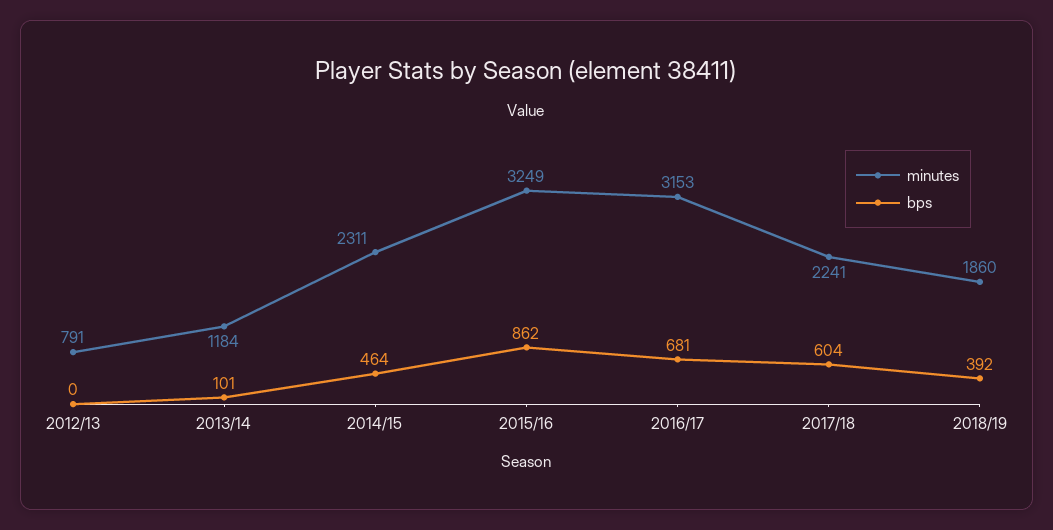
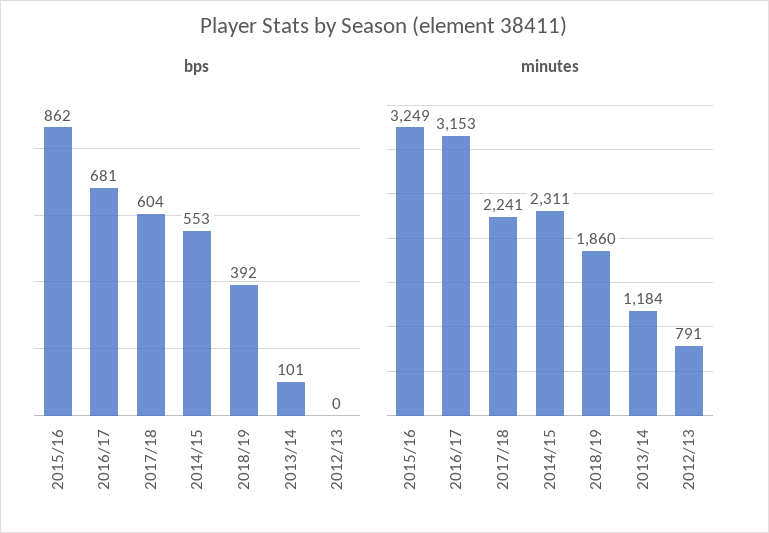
  {
    "minutes": {
      "2012/13": 791,
      "2013/14": 1184,
      "2014/15": 2311,
      "2015/16": 3249,
      "2016/17": 3153,
      "2017/18": 2241,
      "2018/19": 1860
    },
    "bps": {
      "2012/13": 0,
      "2013/14": 101,
-     "2014/15": 464,
+     "2014/15": 553,
      "2015/16": 862,
      "2016/17": 681,
      "2017/18": 604,
      "2018/19": 392
    }
  }

